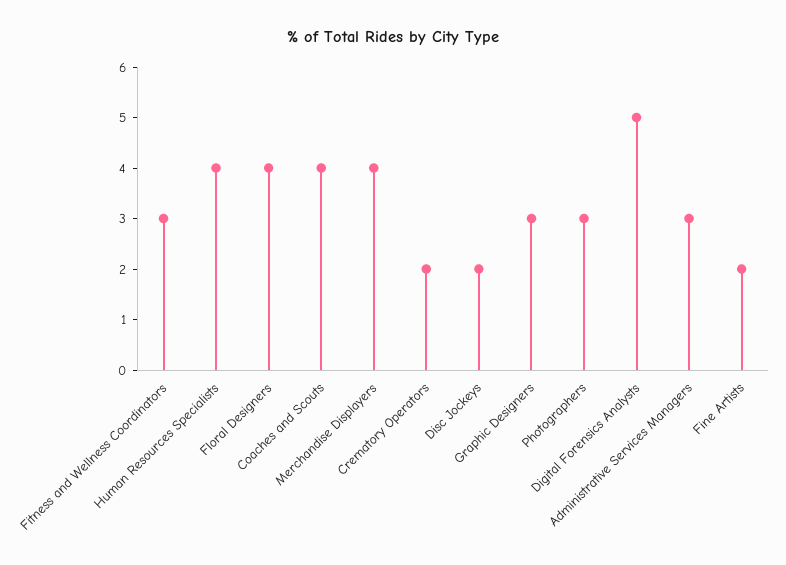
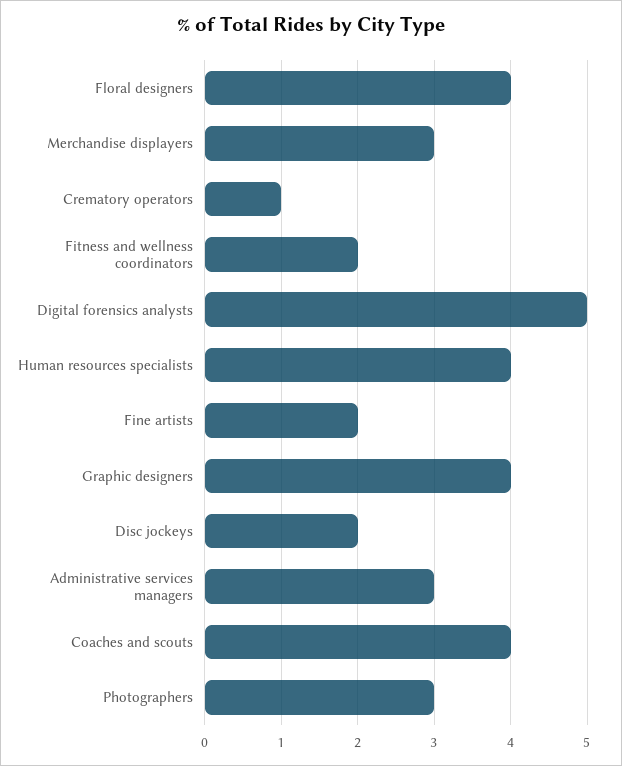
  {
-   "Fitness and Wellness Coordinators": 3,
+   "Fitness and Wellness Coordinators": 2,
    "Human Resources Specialists": 4,
    "Floral Designers": 4,
    "Coaches and Scouts": 4,
-   "Merchandise Displayers": 4,
+   "Merchandise Displayers": 3,
-   "Crematory Operators": 2,
+   "Crematory Operators": 1,
    "Disc Jockeys": 2,
-   "Graphic Designers": 3,
+   "Graphic Designers": 4,
    "Photographers": 3,
    "Digital Forensics Analysts": 5,
    "Administrative Services Managers": 3,
    "Fine Artists": 2
  }

